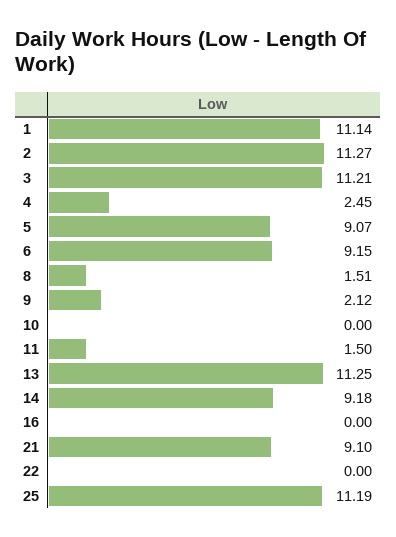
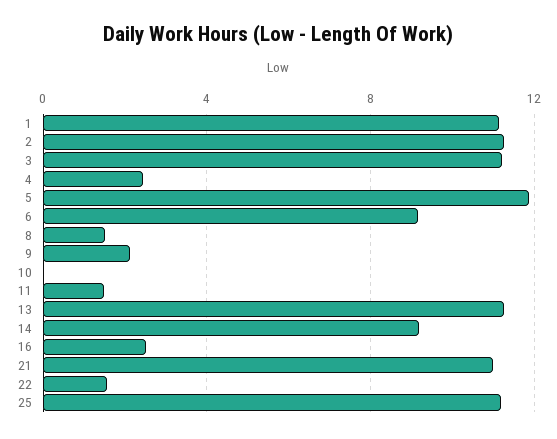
  {
    "1": 11.14,
    "2": 11.27,
    "3": 11.21,
    "4": 2.45,
-   "5": 9.07,
+   "5": 12,
    "6": 9.15,
    "8": 1.51,
    "9": 2.12,
    "10": 0,
    "11": 1.5,
    "13": 11.25,
    "14": 9.18,
-   "16": 0,
+   "16": 2.5,
-   "21": 9.1,
+   "21": 11,
-   "22": 0,
+   "22": 1.5,
    "25": 11.19
  }

